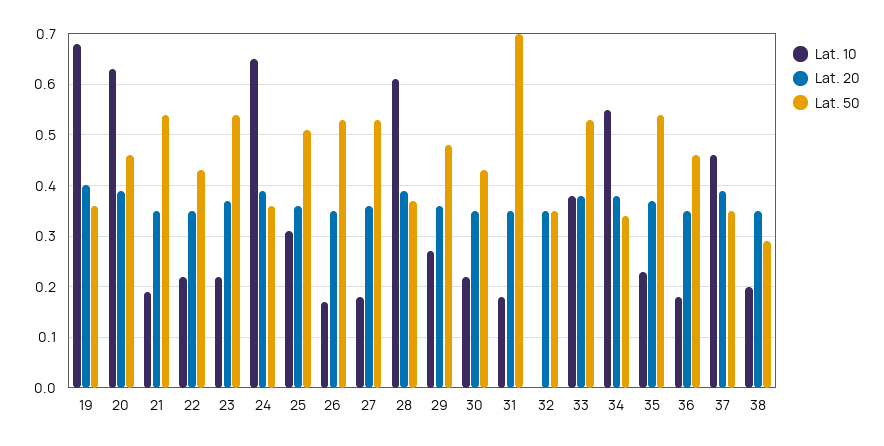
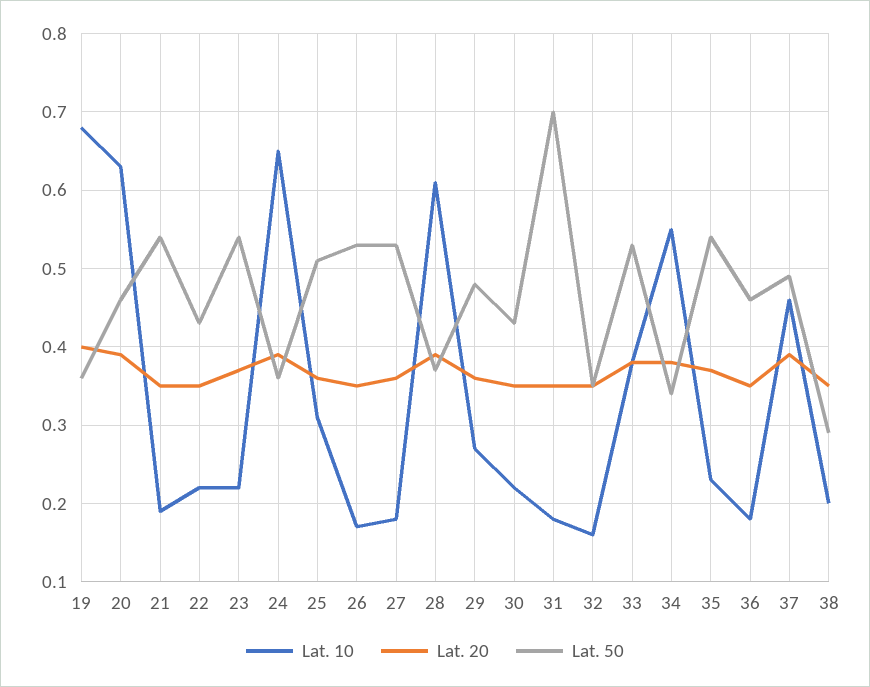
  {
    "Lat. 10": {
      "19": 0.68,
      "20": 0.63,
      "21": 0.19,
      "22": 0.22,
      "23": 0.22,
      "24": 0.65,
      "25": 0.31,
      "26": 0.17,
      "27": 0.18,
      "28": 0.61,
      "29": 0.27,
      "30": 0.22,
      "31": 0.18,
-     "32": 0,
+     "32": 0.16,
      "33": 0.38,
      "34": 0.55,
      "35": 0.23,
      "36": 0.18,
      "37": 0.46,
      "38": 0.2
    },
    "Lat. 20": {
      "19": 0.4,
      "20": 0.39,
      "21": 0.35,
      "22": 0.35,
      "23": 0.37,
      "24": 0.39,
      "25": 0.36,
      "26": 0.35,
      "27": 0.36,
      "28": 0.39,
      "29": 0.36,
      "30": 0.35,
      "31": 0.35,
      "32": 0.35,
      "33": 0.38,
      "34": 0.38,
      "35": 0.37,
      "36": 0.35,
      "37": 0.39,
      "38": 0.35
    },
    "Lat. 50": {
      "19": 0.36,
      "20": 0.46,
      "21": 0.54,
      "22": 0.43,
      "23": 0.54,
      "24": 0.36,
      "25": 0.51,
      "26": 0.53,
      "27": 0.53,
      "28": 0.37,
      "29": 0.48,
      "30": 0.43,
      "31": 0.7,
      "32": 0.35,
      "33": 0.53,
      "34": 0.34,
      "35": 0.54,
      "36": 0.46,
-     "37": 0.35,
+     "37": 0.49,
      "38": 0.29
    }
  }

